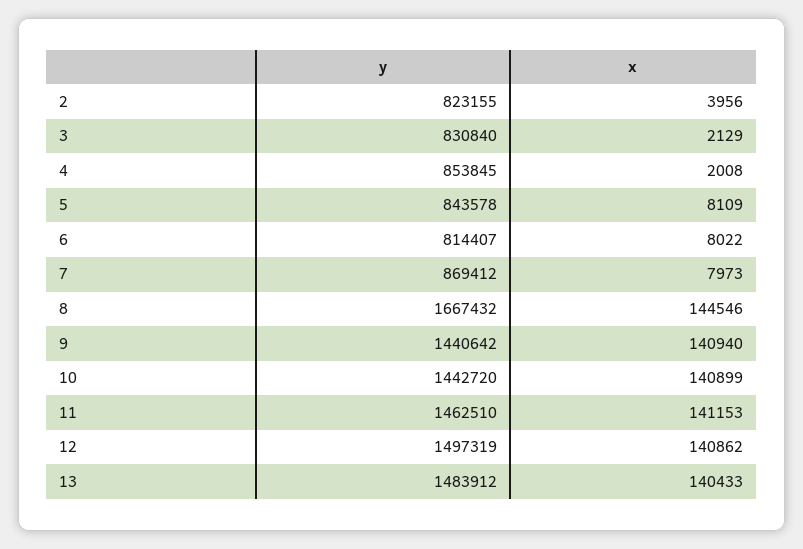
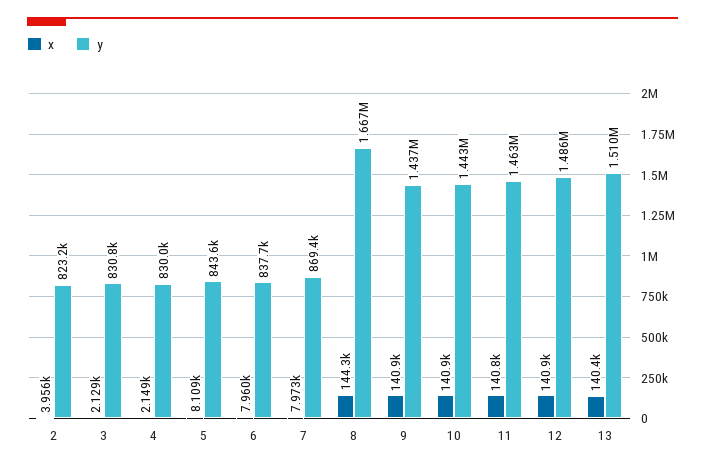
  {
    "y": {
      "2": 823155,
      "3": 830840,
-     "4": 853845,
+     "4": 830000,
      "5": 843578,
-     "6": 814407,
+     "6": 837700,
      "7": 869412,
      "8": 1667432,
-     "9": 1440642,
+     "9": 1437000,
      "10": 1442720,
      "11": 1462510,
-     "12": 1497319,
+     "12": 1486000,
-     "13": 1483912
+     "13": 1510000
    },
    "x": {
      "2": 3956,
      "3": 2129,
-     "4": 2008,
+     "4": 2149,
      "5": 8109,
-     "6": 8022,
+     "6": 7960,
      "7": 7973,
-     "8": 144546,
+     "8": 144300,
      "9": 140940,
      "10": 140899,
-     "11": 141153,
+     "11": 140800,
      "12": 140862,
      "13": 140433
    }
  }

